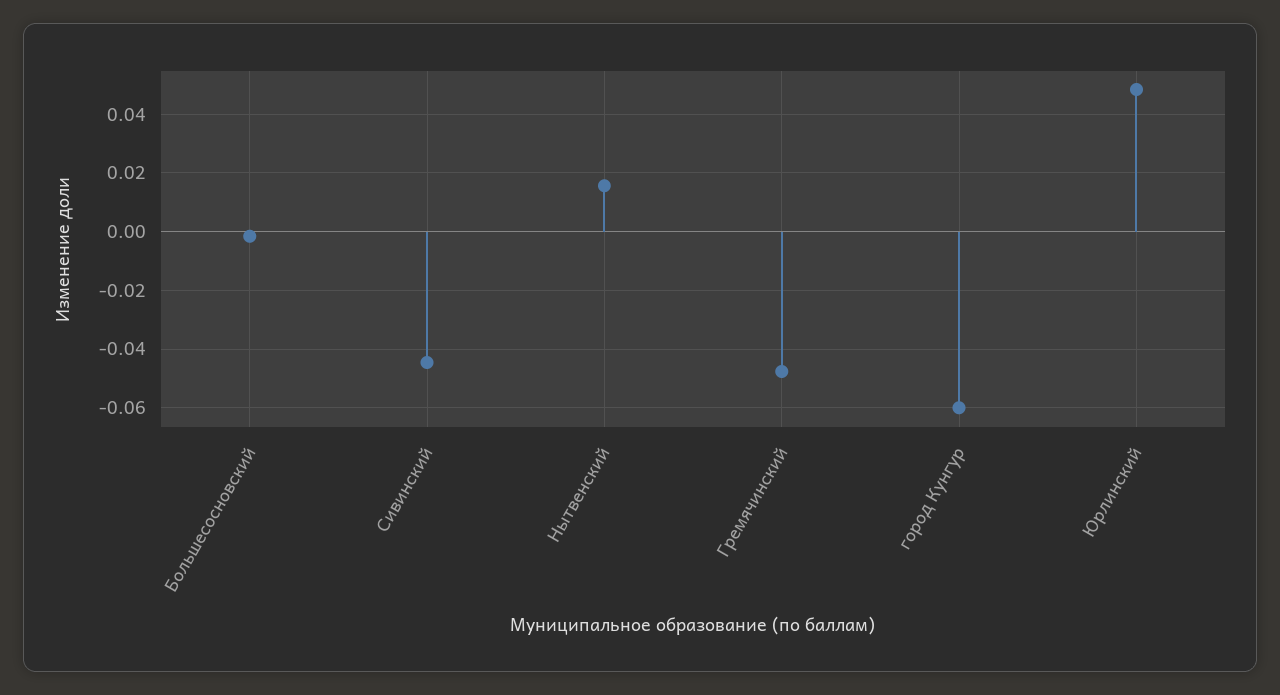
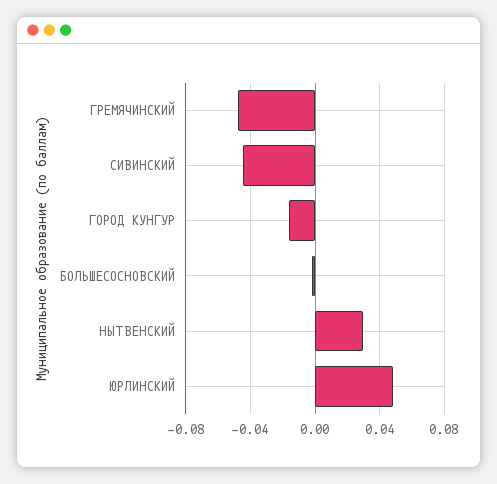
  {
    "Большесосновский": -0.0025,
    "Сивинский": -0.045,
-   "Нытвенский": 0.015,
+   "Нытвенский": 0.03,
    "Гремячинский": -0.0475,
-   "город Кунгур": -0.06,
+   "город Кунгур": -0.015,
    "Юрлинский": 0.0475
  }

